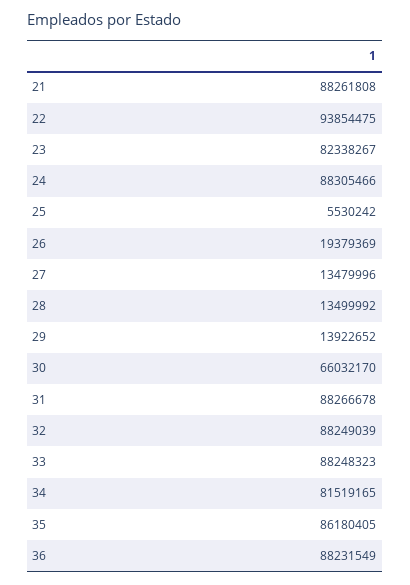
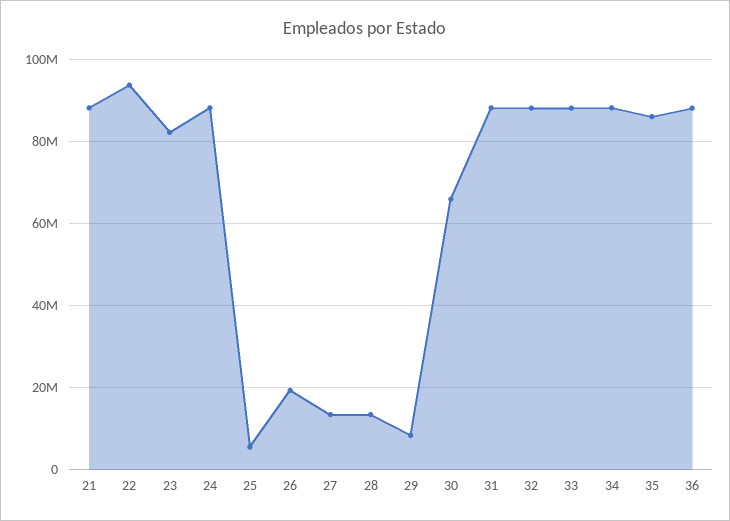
  {
    "21": 88261808,
    "22": 93854475,
    "23": 82338267,
    "24": 88305466,
    "25": 5530242,
    "26": 19379369,
    "27": 13479996,
    "28": 13499992,
-   "29": 13922652,
+   "29": 8000000,
    "30": 66032170,
    "31": 88266678,
    "32": 88249039,
    "33": 88248323,
-   "34": 81519165,
+   "34": 88000000,
    "35": 86180405,
    "36": 88231549
  }

